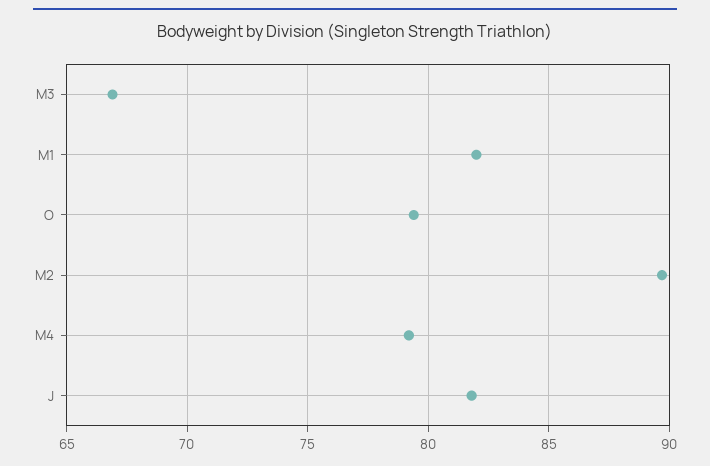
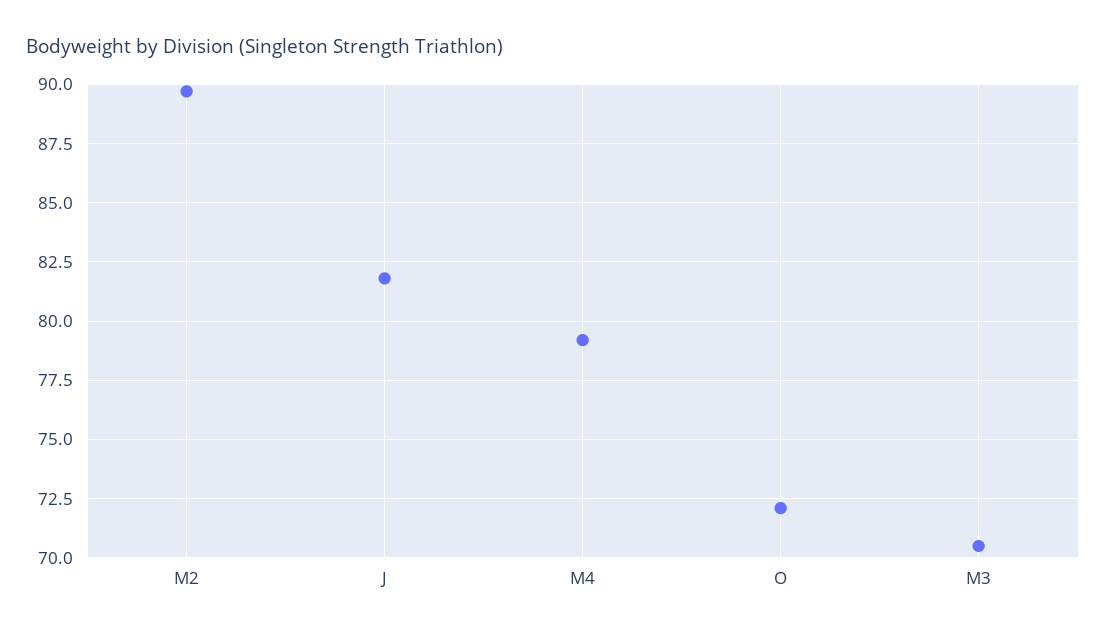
  {
-   "M3": 67,
+   "M3": 70.5,
-   "M1": 82,
-   "O": 79.5,
+   "O": 72,
    "M2": 89.5,
    "M4": 79,
    "J": 82
  }

